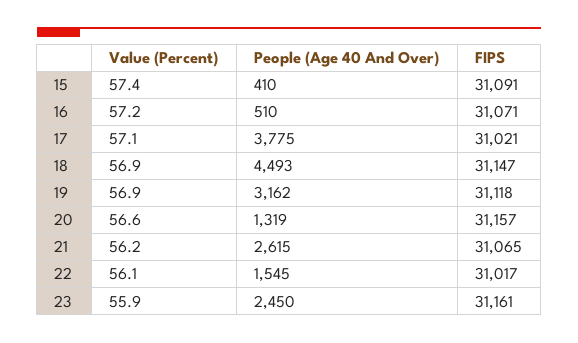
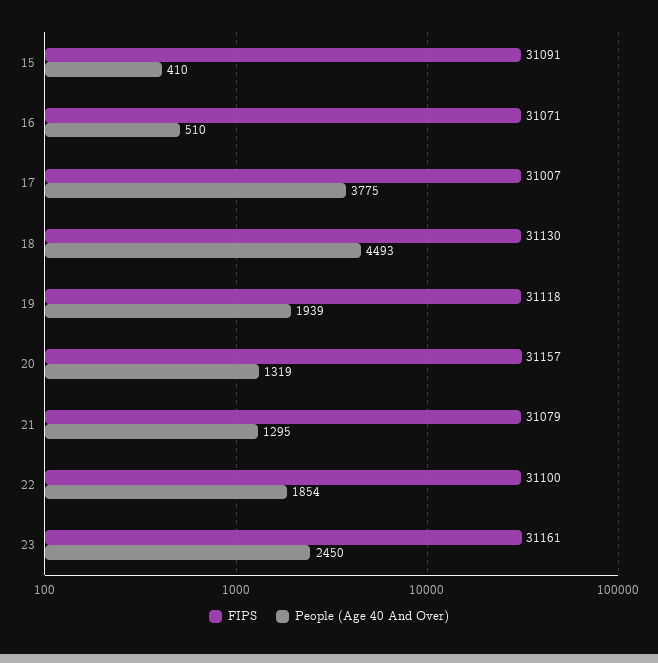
  {
-   "Value (Percent)": {
-     "15": 57.4,
-     "16": 57.2,
-     "17": 57.1,
-     "18": 56.9,
-     "19": 56.9,
-     "20": 56.6,
-     "21": 56.2,
-     "22": 56.1,
-     "23": 55.9
-   },
    "People (Age 40 And Over)": {
      "15": 410,
      "16": 510,
      "17": 3775,
      "18": 4493,
-     "19": 3162,
+     "19": 1939,
      "20": 1319,
-     "21": 2615,
+     "21": 1295,
-     "22": 1545,
+     "22": 1854,
      "23": 2450
    },
    "FIPS": {
      "15": 31091,
      "16": 31071,
-     "17": 31021,
+     "17": 31007,
-     "18": 31147,
+     "18": 31130,
      "19": 31118,
      "20": 31157,
-     "21": 31065,
+     "21": 31079,
-     "22": 31017,
+     "22": 31100,
      "23": 31161
    }
  }

